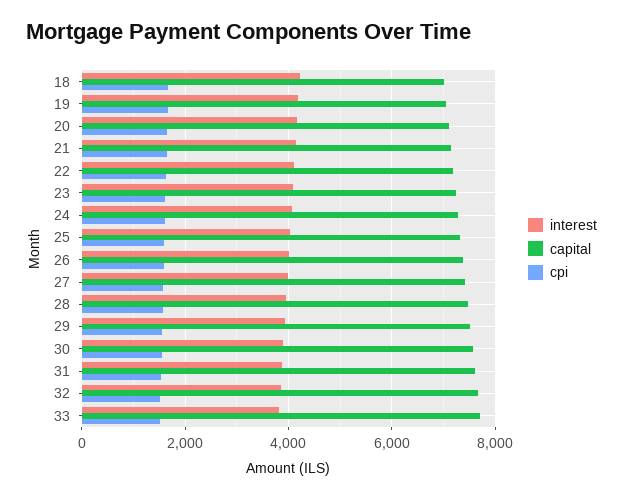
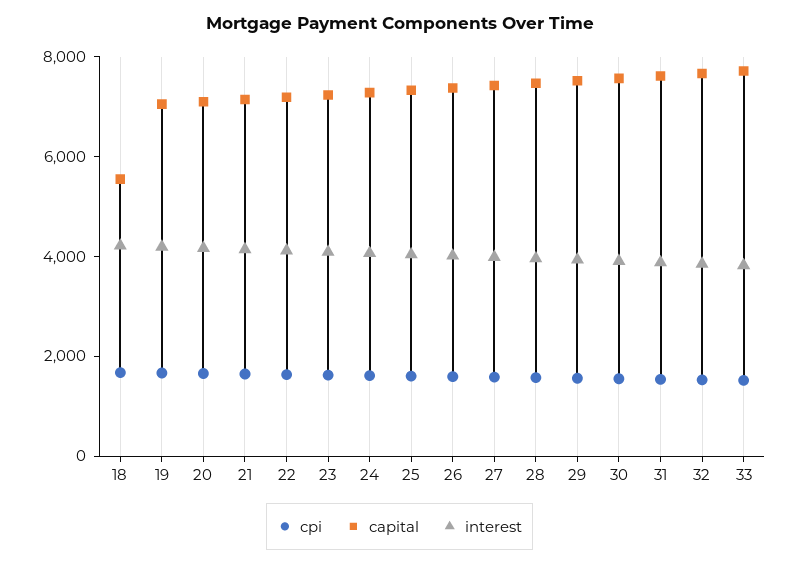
  {
    "interest": {
      "18": 4200,
      "19": 4200,
      "20": 4200,
      "21": 4200,
      "22": 4200,
      "23": 4000,
      "24": 4000,
      "25": 4000,
      "26": 4000,
      "27": 4000,
      "28": 4000,
      "29": 4000,
      "30": 4000,
      "31": 3800,
      "32": 3800,
      "33": 3800
    },
    "capital": {
-     "18": 7000,
+     "18": 5500,
      "19": 7000,
      "20": 7000,
      "21": 7200,
      "22": 7200,
      "23": 7200,
      "24": 7200,
      "25": 7400,
      "26": 7400,
      "27": 7400,
      "28": 7400,
      "29": 7600,
      "30": 7600,
      "31": 7600,
      "32": 7600,
      "33": 7800
    },
    "cpi": {
      "18": 1600,
      "19": 1600,
      "20": 1600,
      "21": 1600,
      "22": 1600,
      "23": 1600,
      "24": 1600,
      "25": 1600,
      "26": 1600,
      "27": 1600,
      "28": 1600,
      "29": 1600,
      "30": 1600,
      "31": 1600,
      "32": 1600,
      "33": 1600
    }
  }

